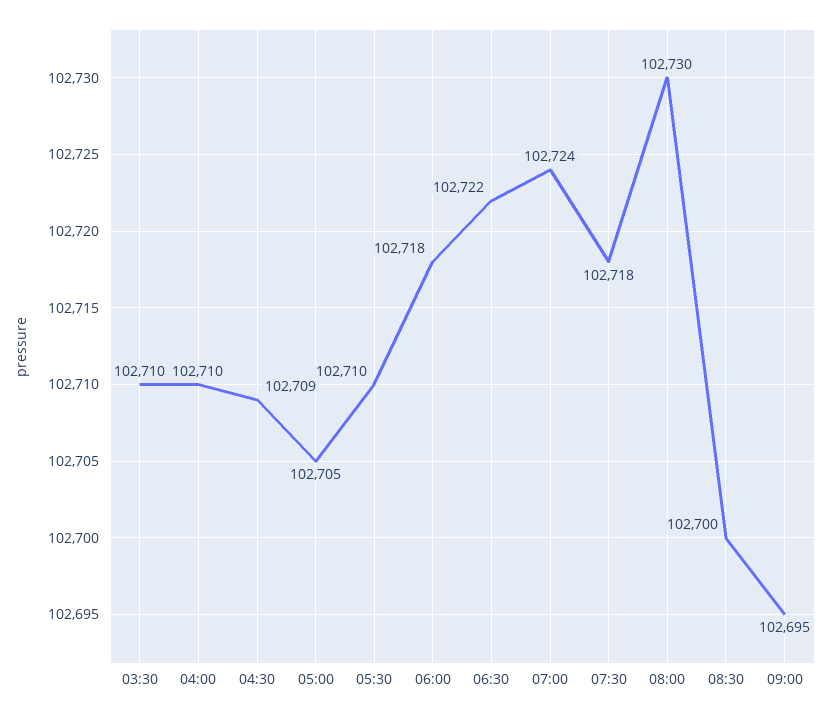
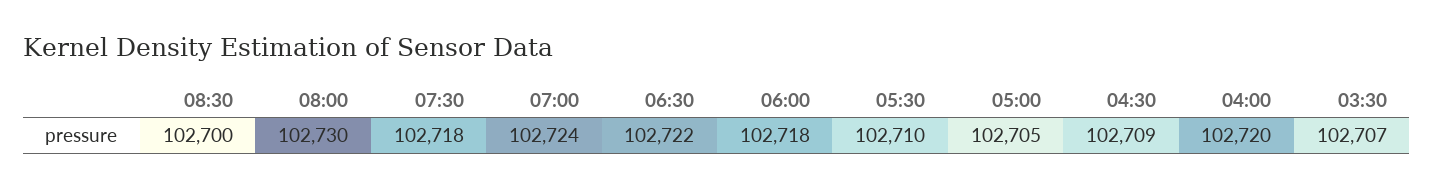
  {
-   "03:30": 102710,
+   "03:30": 102707,
-   "04:00": 102710,
+   "04:00": 102720,
    "04:30": 102709,
    "05:00": 102705,
    "05:30": 102710,
    "06:00": 102718,
    "06:30": 102722,
    "07:00": 102724,
    "07:30": 102718,
    "08:00": 102730,
-   "08:30": 102700,
+   "08:30": 102700
-   "09:00": 102695
  }

